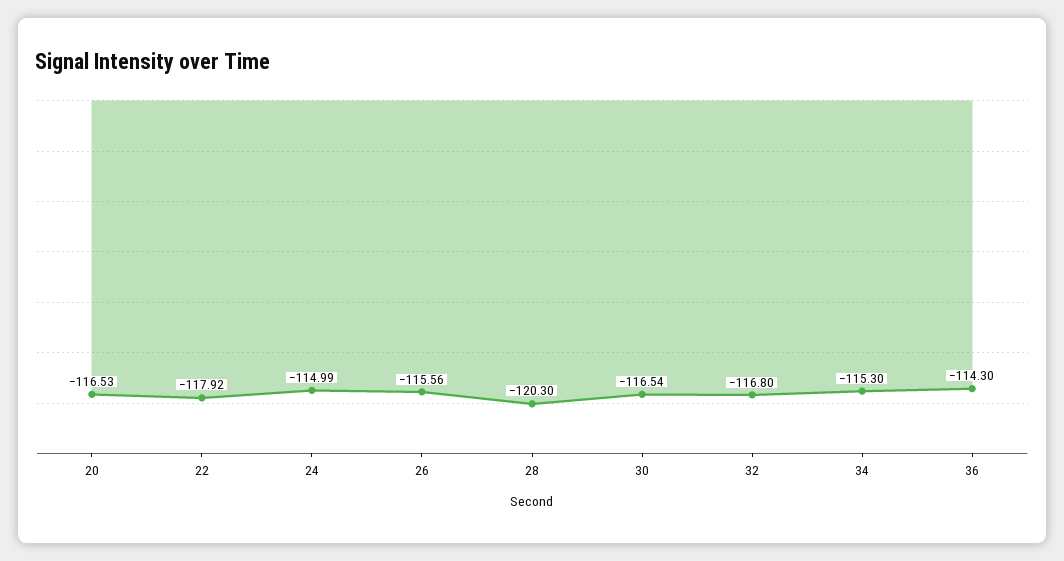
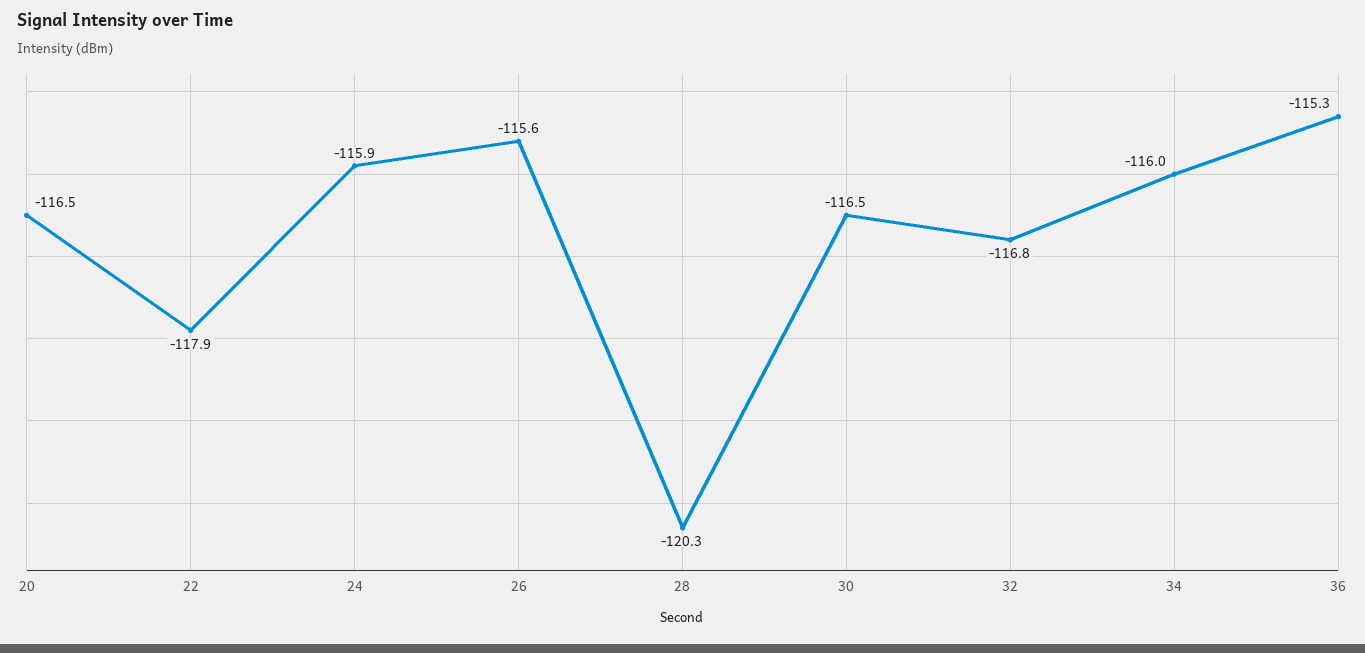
  {
    "20": -116.53,
    "22": -117.92,
-   "24": -114.99,
+   "24": -115.9,
    "26": -115.56,
    "28": -120.3,
    "30": -116.54,
    "32": -116.8,
-   "34": -115.3,
+   "34": -116,
-   "36": -114.3
+   "36": -115.3
  }

